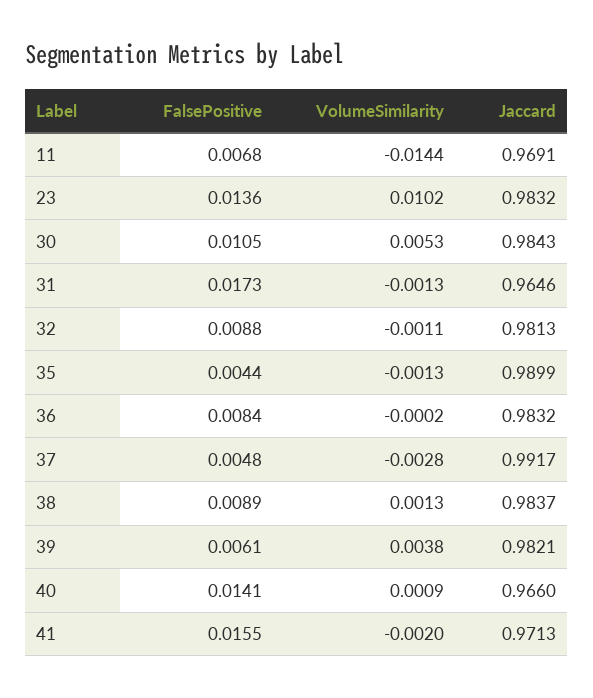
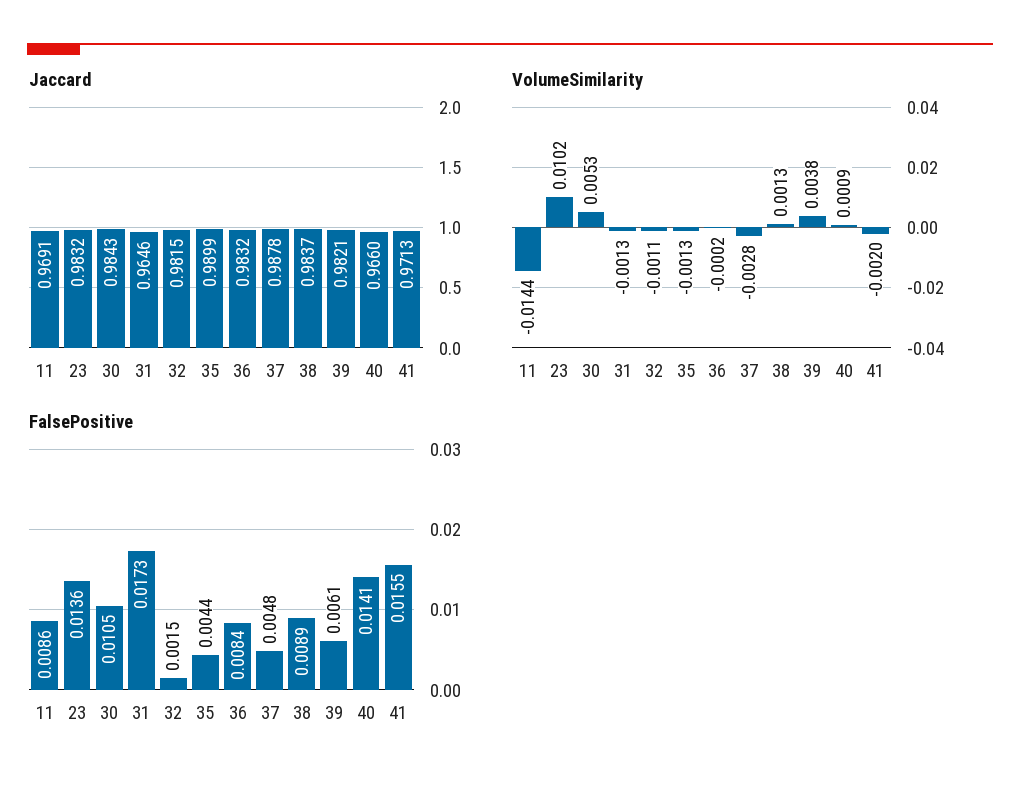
  {
    "FalsePositive": {
-     "11": 0.0068,
+     "11": 0.0086,
      "23": 0.0136,
      "30": 0.0105,
      "31": 0.0173,
-     "32": 0.0088,
+     "32": 0.0015,
      "35": 0.0044,
      "36": 0.0084,
      "37": 0.0048,
      "38": 0.0089,
      "39": 0.0061,
      "40": 0.0141,
      "41": 0.0155
    },
    "VolumeSimilarity": {
      "11": -0.0144,
      "23": 0.0102,
      "30": 0.0053,
      "31": -0.0013,
      "32": -0.0011,
      "35": -0.0013,
      "36": -0.0002,
      "37": -0.0028,
      "38": 0.0013,
      "39": 0.0038,
      "40": 0.0009,
      "41": -0.002
    },
    "Jaccard": {
      "11": 0.9691,
      "23": 0.9832,
      "30": 0.9843,
      "31": 0.9646,
-     "32": 0.9813,
+     "32": 0.9815,
      "35": 0.9899,
      "36": 0.9832,
-     "37": 0.9917,
+     "37": 0.9878,
      "38": 0.9837,
      "39": 0.9821,
      "40": 0.966,
      "41": 0.9713
    }
  }

